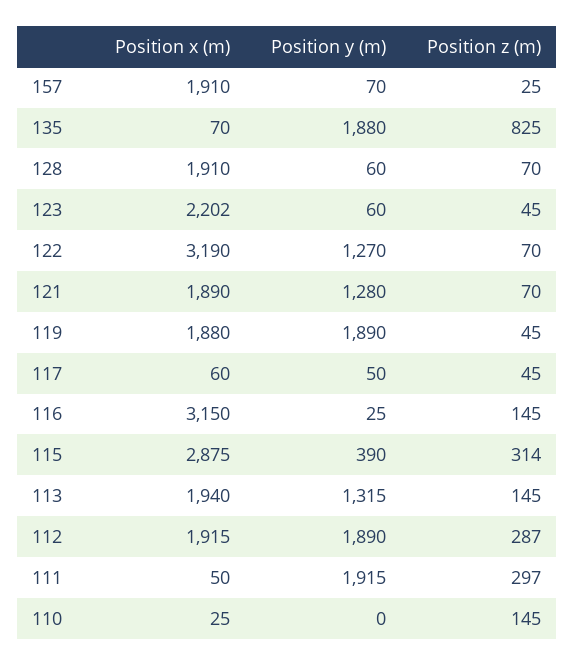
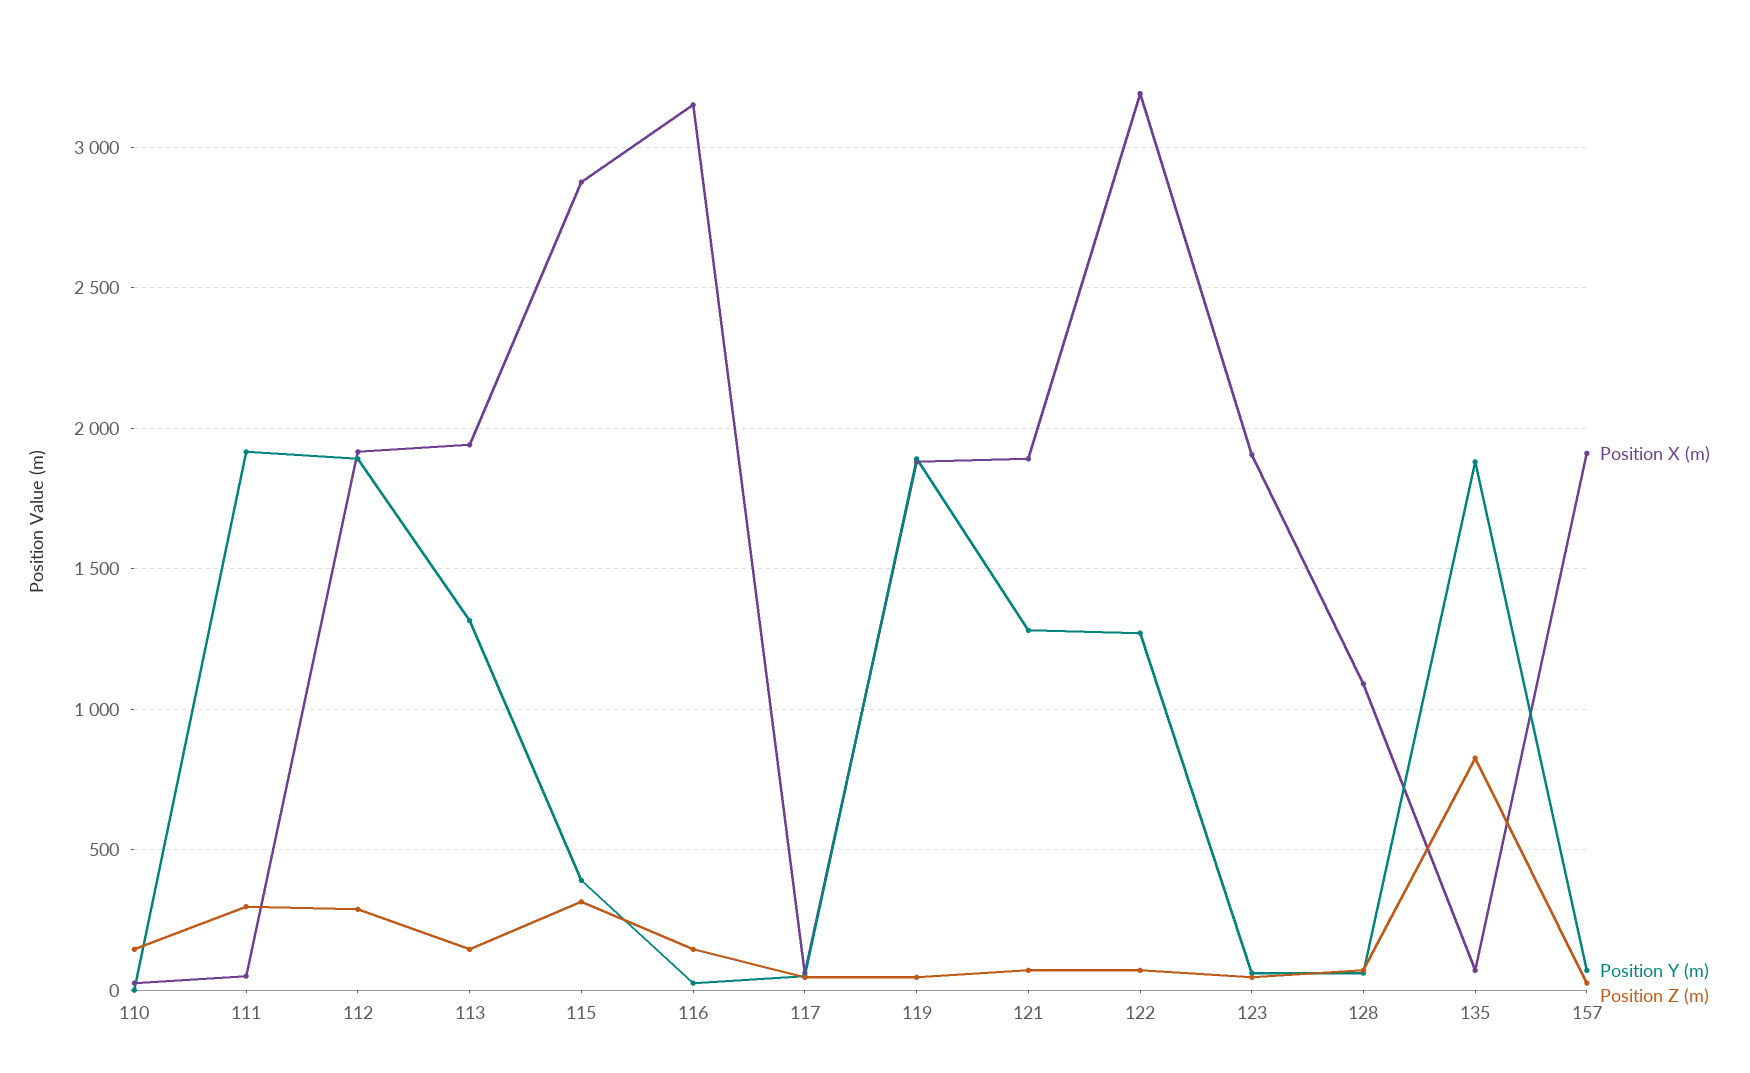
  {
    "Position x (m)": {
      "157": 1910,
      "135": 70,
-     "128": 1910,
+     "128": 1100,
-     "123": 2202,
+     "123": 1900,
      "122": 3190,
      "121": 1890,
      "119": 1880,
      "117": 60,
      "116": 3150,
      "115": 2875,
      "113": 1940,
      "112": 1915,
      "111": 50,
      "110": 25
    },
    "Position y (m)": {
      "157": 70,
      "135": 1880,
      "128": 60,
      "123": 60,
      "122": 1270,
      "121": 1280,
      "119": 1890,
      "117": 50,
      "116": 25,
      "115": 390,
      "113": 1315,
      "112": 1890,
      "111": 1915,
      "110": 0
    },
    "Position z (m)": {
      "157": 25,
      "135": 825,
      "128": 70,
      "123": 45,
      "122": 70,
      "121": 70,
      "119": 45,
      "117": 45,
      "116": 145,
      "115": 314,
      "113": 145,
      "112": 287,
      "111": 297,
      "110": 145
    }
  }

